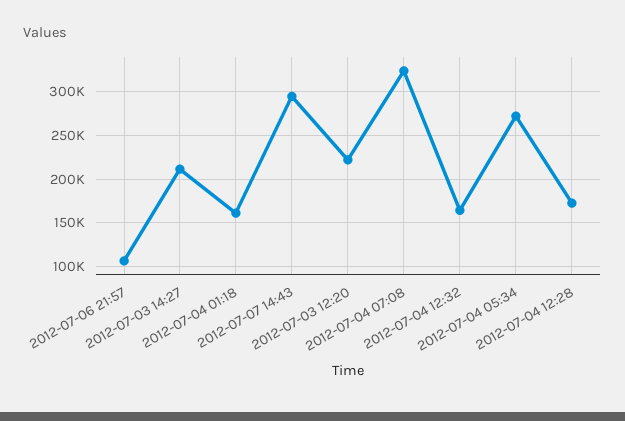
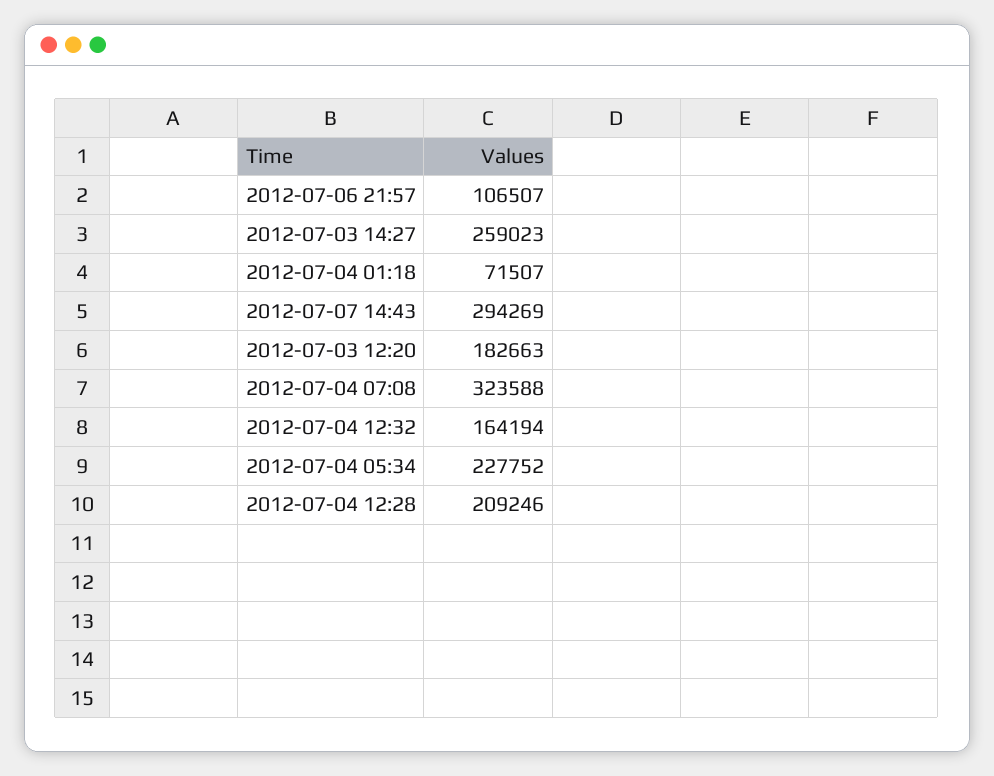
  {
    "2012-07-06 21:57": 106507,
-   "2012-07-03 14:27": 210000,
+   "2012-07-03 14:27": 259023,
-   "2012-07-04 01:18": 160000,
+   "2012-07-04 01:18": 71507,
    "2012-07-07 14:43": 294269,
-   "2012-07-03 12:20": 220000,
+   "2012-07-03 12:20": 182663,
    "2012-07-04 07:08": 323588,
    "2012-07-04 12:32": 164194,
-   "2012-07-04 05:34": 270000,
+   "2012-07-04 05:34": 227752,
-   "2012-07-04 12:28": 170000
+   "2012-07-04 12:28": 209246
  }

